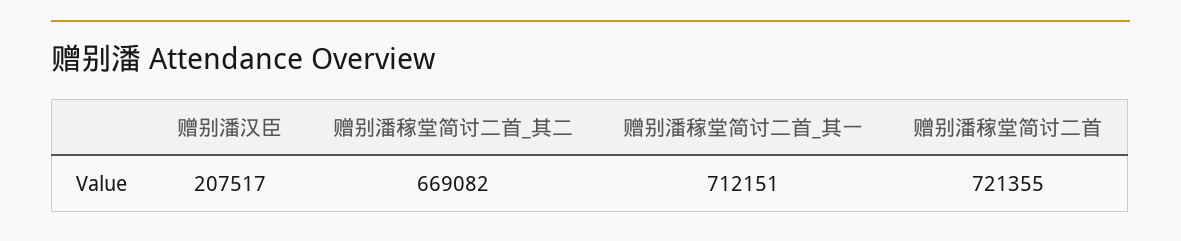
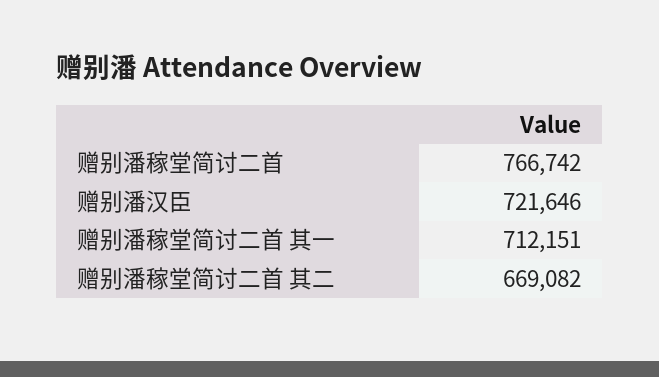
  {
-   "赠别潘汉臣": 207517,
+   "赠别潘汉臣": 721646,
    "赠别潘稼堂简讨二首_其二": 669082,
    "赠别潘稼堂简讨二首_其一": 712151,
-   "赠别潘稼堂简讨二首": 721355
+   "赠别潘稼堂简讨二首": 766742
  }

